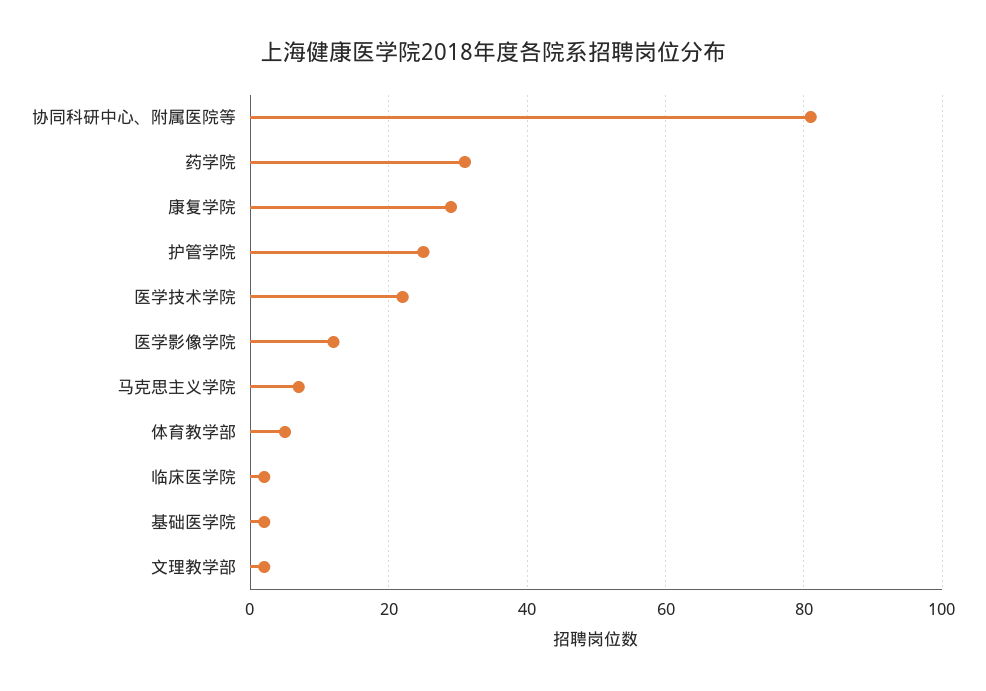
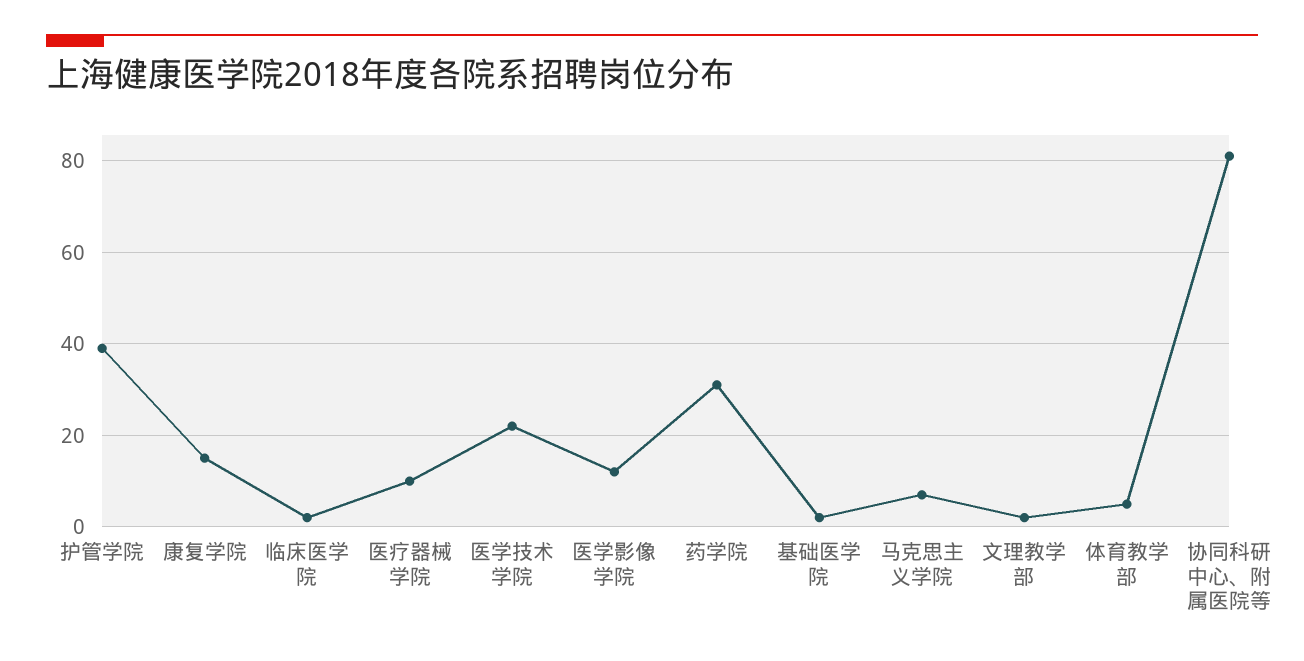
  {
    "协同科研中心、附属医院等": 80,
    "药学院": 30,
-   "康复学院": 30,
+   "康复学院": 15,
-   "护管学院": 25,
+   "护管学院": 40,
    "医学技术学院": 20,
    "医学影像学院": 10,
    "马克思主义学院": 5,
    "体育教学部": 5,
    "临床医学院": 0,
    "基础医学院": 0,
-   "文理教学部": 0
+   "文理教学部": 0,
+   "医疗器械学院": 10
  }

